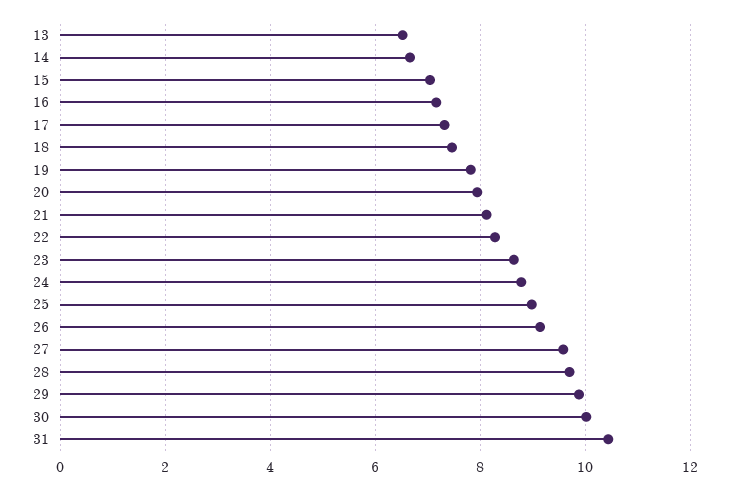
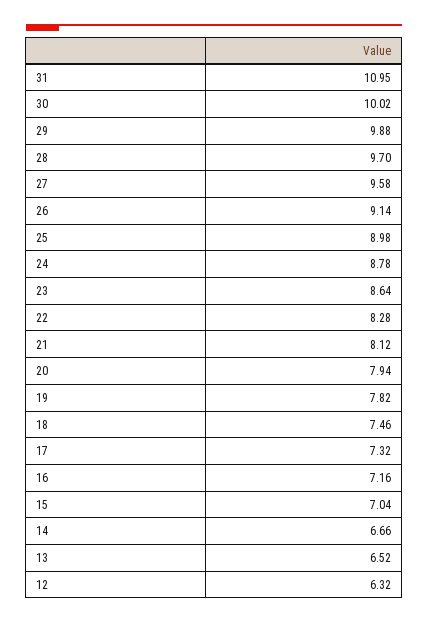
  {
    "13": 6.52,
    "14": 6.66,
    "15": 7.04,
    "16": 7.16,
    "17": 7.32,
    "18": 7.46,
    "19": 7.82,
    "20": 7.94,
    "21": 8.12,
    "22": 8.28,
    "23": 8.64,
    "24": 8.78,
    "25": 8.98,
    "26": 9.14,
    "27": 9.58,
    "28": 9.7,
    "29": 9.88,
    "30": 10.02,
-   "31": 10.4
+   "31": 10.95,
+   "12": 6.32
  }

